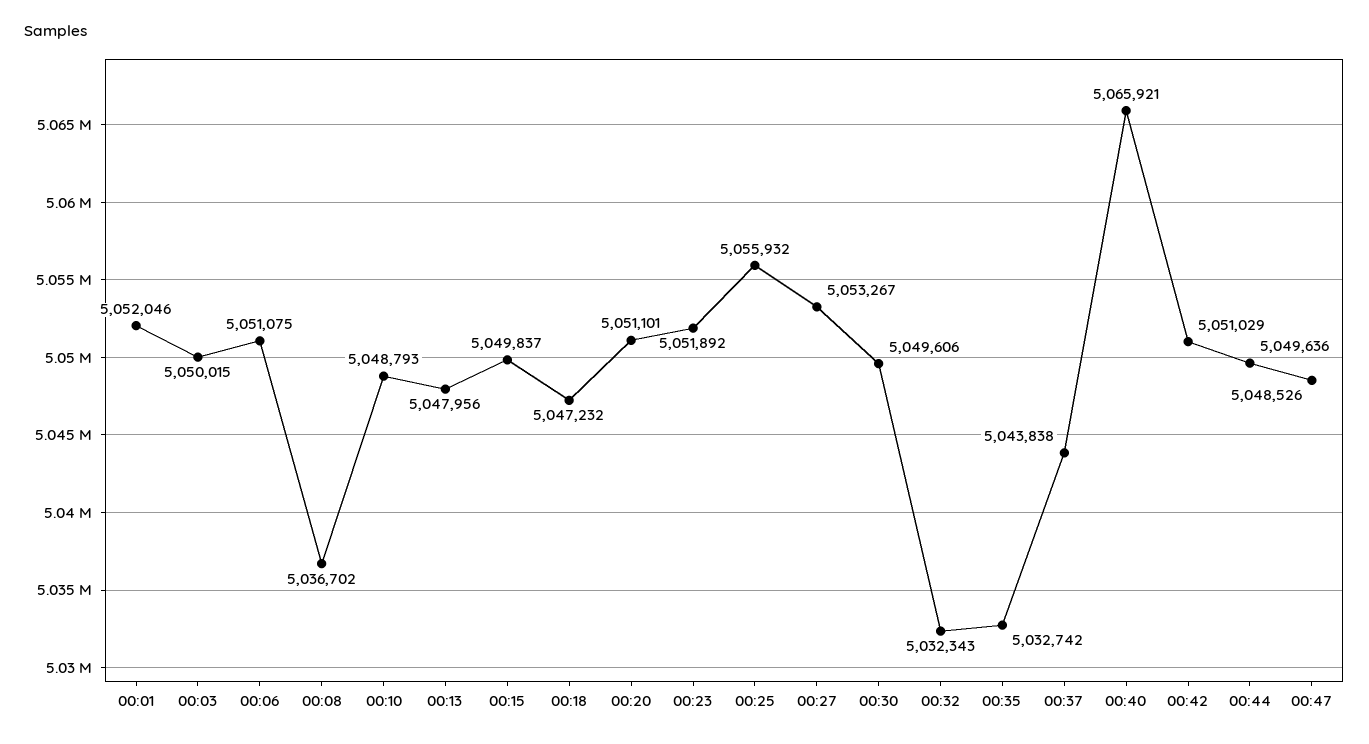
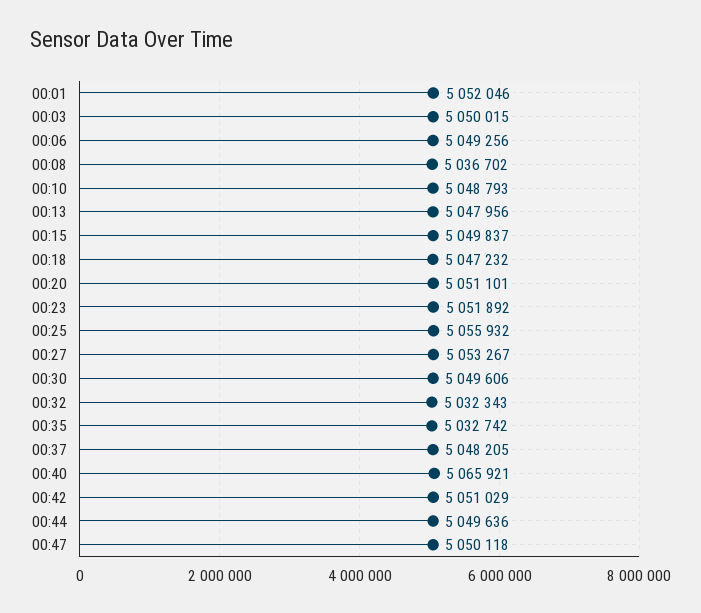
  {
    "00:01": 5052046,
    "00:03": 5050015,
-   "00:06": 5051075,
+   "00:06": 5049256,
    "00:08": 5036702,
    "00:10": 5048793,
    "00:13": 5047956,
    "00:15": 5049837,
    "00:18": 5047232,
    "00:20": 5051101,
    "00:23": 5051892,
    "00:25": 5055932,
    "00:27": 5053267,
    "00:30": 5049606,
    "00:32": 5032343,
    "00:35": 5032742,
-   "00:37": 5043838,
+   "00:37": 5048205,
    "00:40": 5065921,
    "00:42": 5051029,
    "00:44": 5049636,
-   "00:47": 5048526
+   "00:47": 5050118
  }

